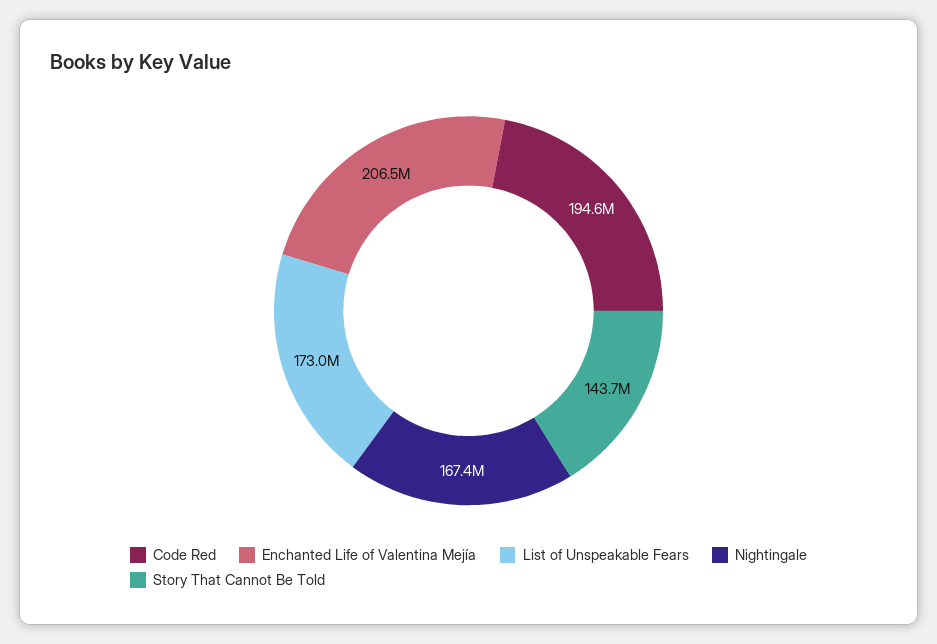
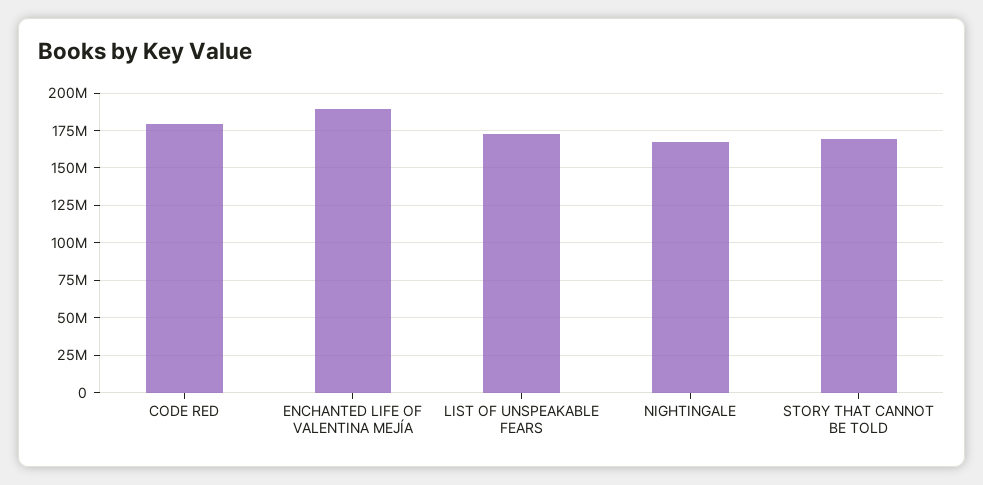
  {
-   "Code Red": 194600000,
+   "Code Red": 180000000,
-   "Enchanted Life of Valentina Mejía": 206500000,
+   "Enchanted Life of Valentina Mejía": 190000000,
    "List of Unspeakable Fears": 173000000,
    "Nightingale": 167400000,
-   "Story That Cannot Be Told": 143700000
+   "Story That Cannot Be Told": 170000000
  }

